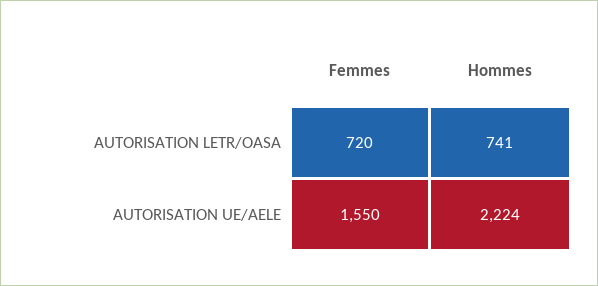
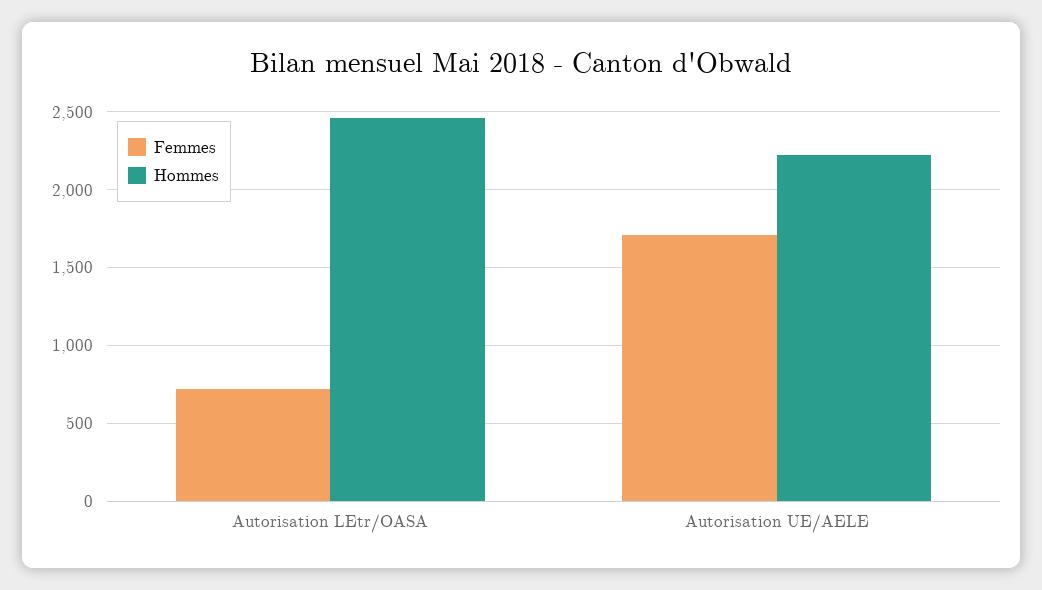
  {
    "Femmes": {
      "AUTORISATION LETR/OASA": 720,
-     "AUTORISATION UE/AELE": 1550
+     "AUTORISATION UE/AELE": 1700
    },
    "Hommes": {
-     "AUTORISATION LETR/OASA": 741,
+     "AUTORISATION LETR/OASA": 2450,
      "AUTORISATION UE/AELE": 2224
    }
  }

